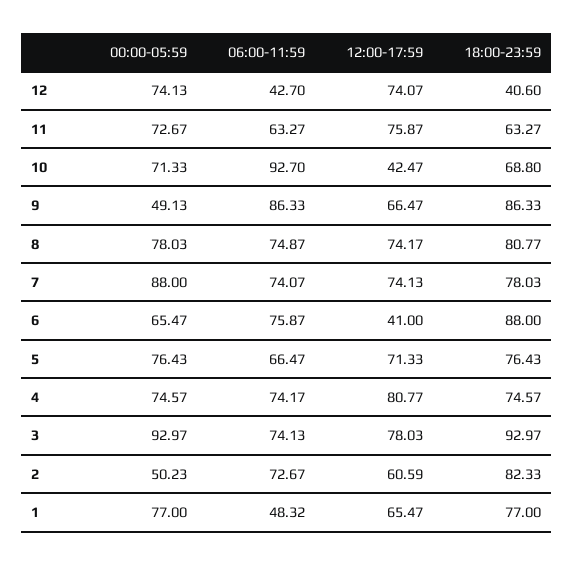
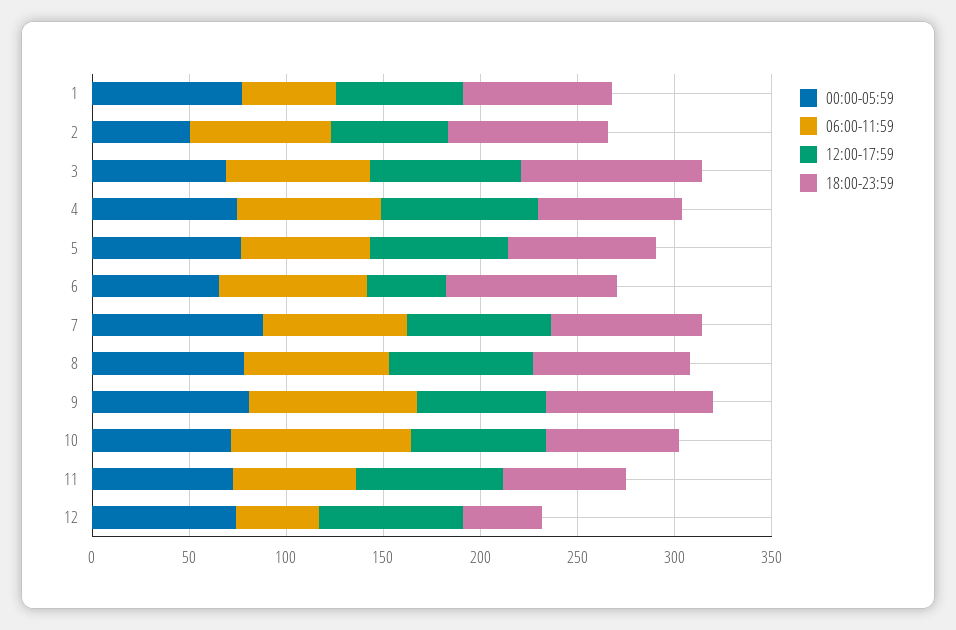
  {
    "00:00-05:59": {
      "12": 74.13,
      "11": 72.67,
      "10": 71.33,
-     "9": 49.13,
+     "9": 80,
      "8": 78.03,
      "7": 88,
      "6": 65.47,
      "5": 76.43,
      "4": 74.57,
-     "3": 92.97,
+     "3": 70,
      "2": 50.23,
      "1": 77
    },
    "06:00-11:59": {
      "12": 42.7,
      "11": 63.27,
      "10": 92.7,
      "9": 86.33,
      "8": 74.87,
      "7": 74.07,
      "6": 75.87,
      "5": 66.47,
      "4": 74.17,
      "3": 74.13,
      "2": 72.67,
      "1": 48.32
    },
    "12:00-17:59": {
      "12": 74.07,
      "11": 75.87,
-     "10": 42.47,
+     "10": 70,
      "9": 66.47,
      "8": 74.17,
      "7": 74.13,
      "6": 41,
      "5": 71.33,
      "4": 80.77,
      "3": 78.03,
      "2": 60.59,
      "1": 65.47
    },
    "18:00-23:59": {
      "12": 40.6,
      "11": 63.27,
      "10": 68.8,
      "9": 86.33,
      "8": 80.77,
      "7": 78.03,
      "6": 88,
      "5": 76.43,
      "4": 74.57,
      "3": 92.97,
      "2": 82.33,
      "1": 77
    }
  }

